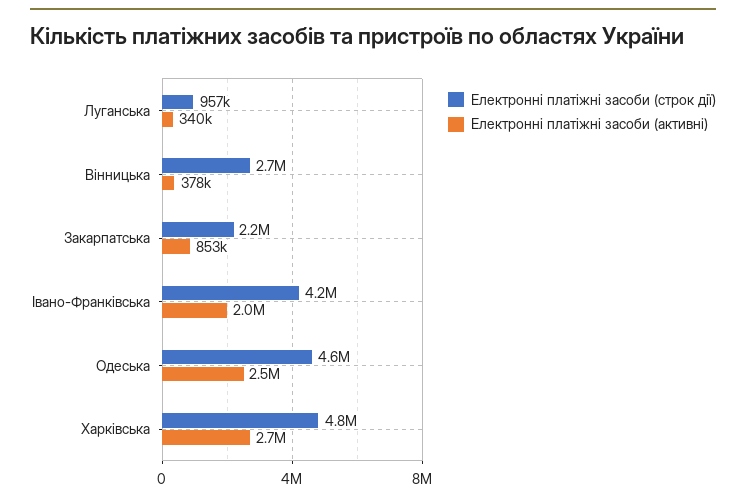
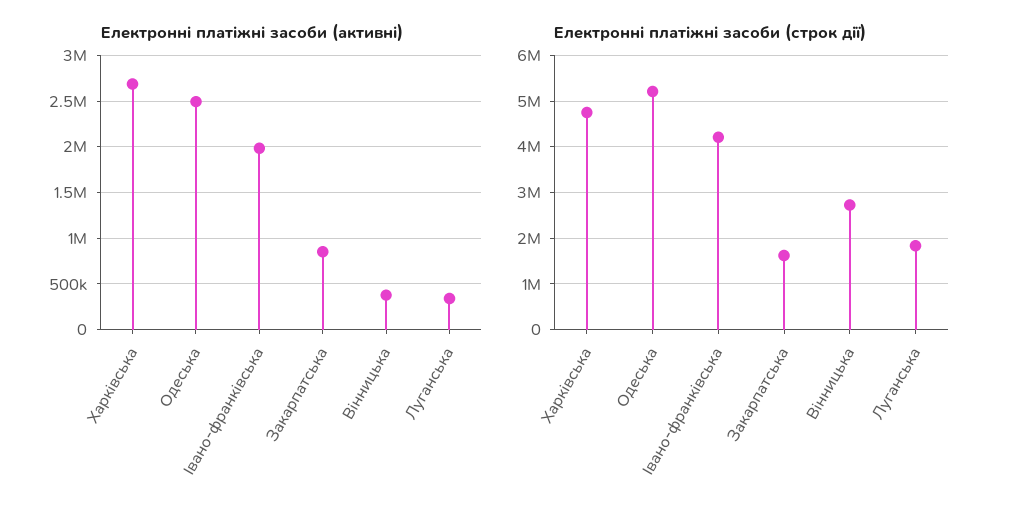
  {
    "Електронні платіжні засоби (строк дії)": {
-     "Луганська": 957000,
+     "Луганська": 1800000,
      "Вінницька": 2700000,
-     "Закарпатська": 2200000,
+     "Закарпатська": 1600000,
      "Івано-Франківська": 4200000,
-     "Одеська": 4600000,
+     "Одеська": 5200000,
      "Харківська": 4800000
    },
    "Електронні платіжні засоби (активні)": {
      "Луганська": 340000,
      "Вінницька": 378000,
      "Закарпатська": 853000,
      "Івано-Франківська": 2000000,
      "Одеська": 2500000,
      "Харківська": 2700000
    }
  }

